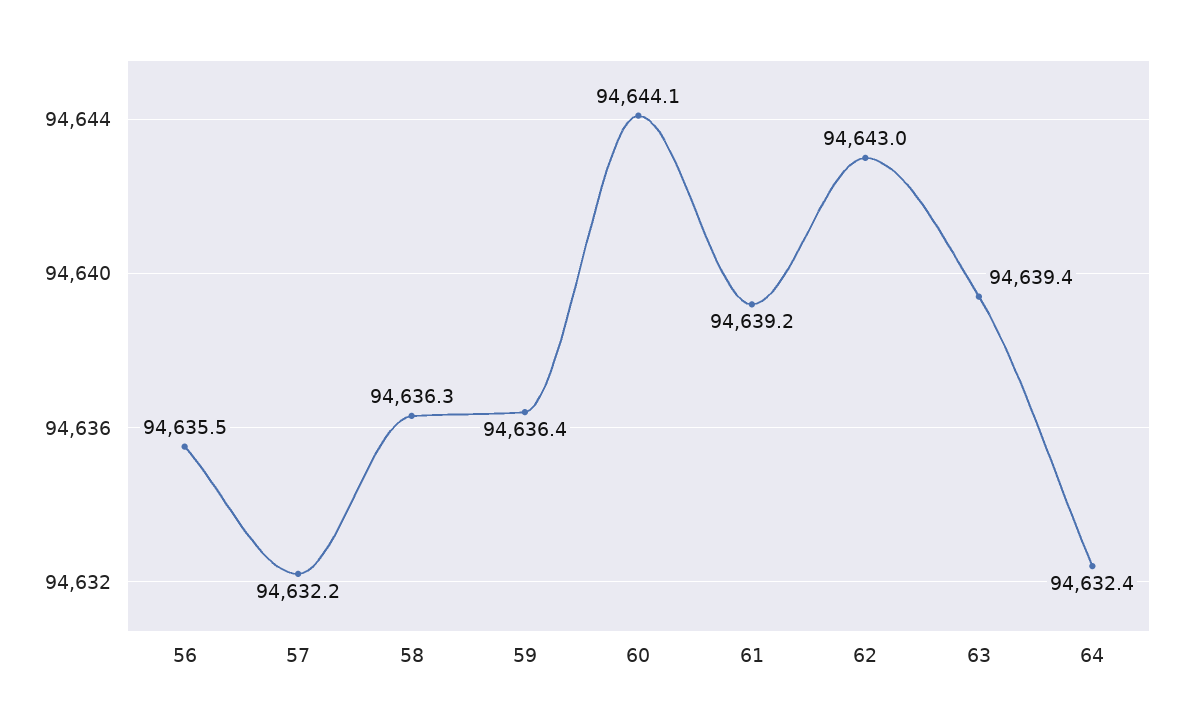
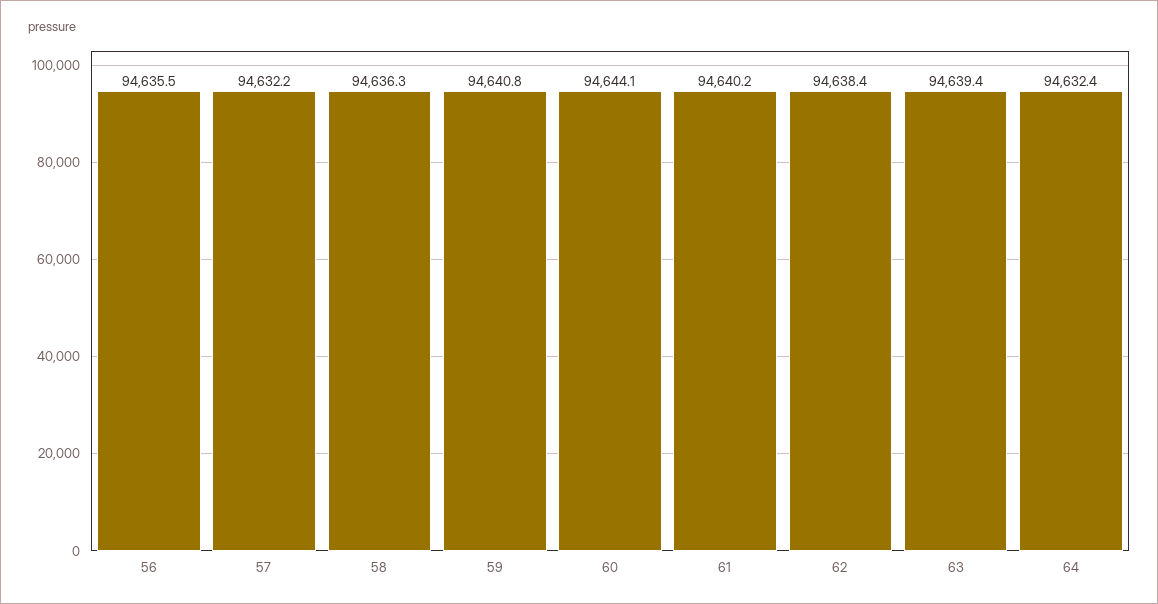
  {
    "56": 94635.5,
    "57": 94632.2,
    "58": 94636.3,
-   "59": 94636.4,
+   "59": 94640.8,
    "60": 94644.1,
-   "61": 94639.2,
+   "61": 94640.2,
-   "62": 94643,
+   "62": 94638.4,
    "63": 94639.4,
    "64": 94632.4
  }

